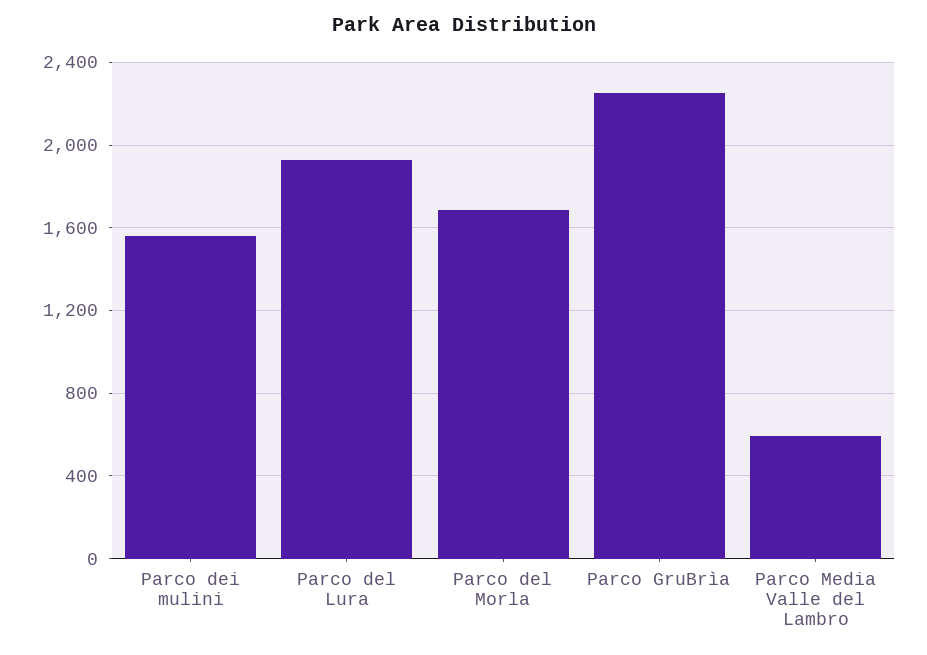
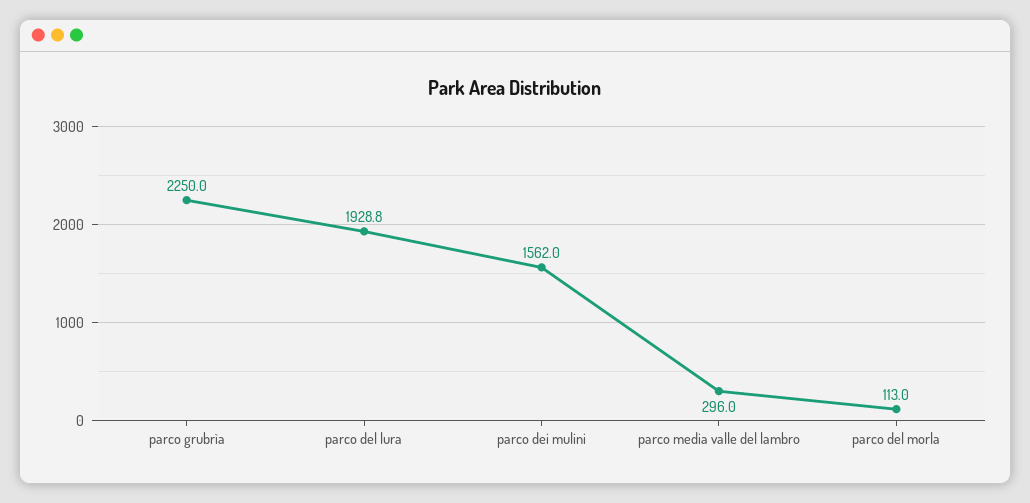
  {
    "Parco dei mulini": 1562,
    "Parco del Lura": 1928.8,
-   "Parco del Morla": 1700,
+   "Parco del Morla": 113,
    "Parco GruBrìa": 2250,
-   "Parco Media Valle del Lambro": 600
+   "Parco Media Valle del Lambro": 296
  }

